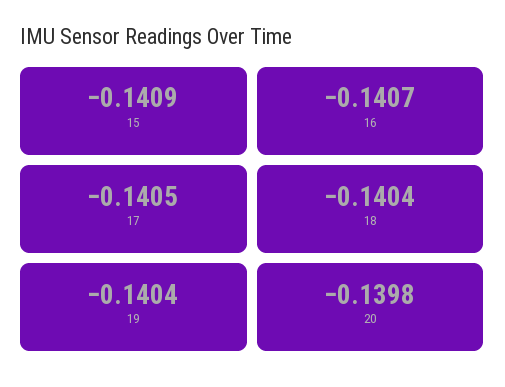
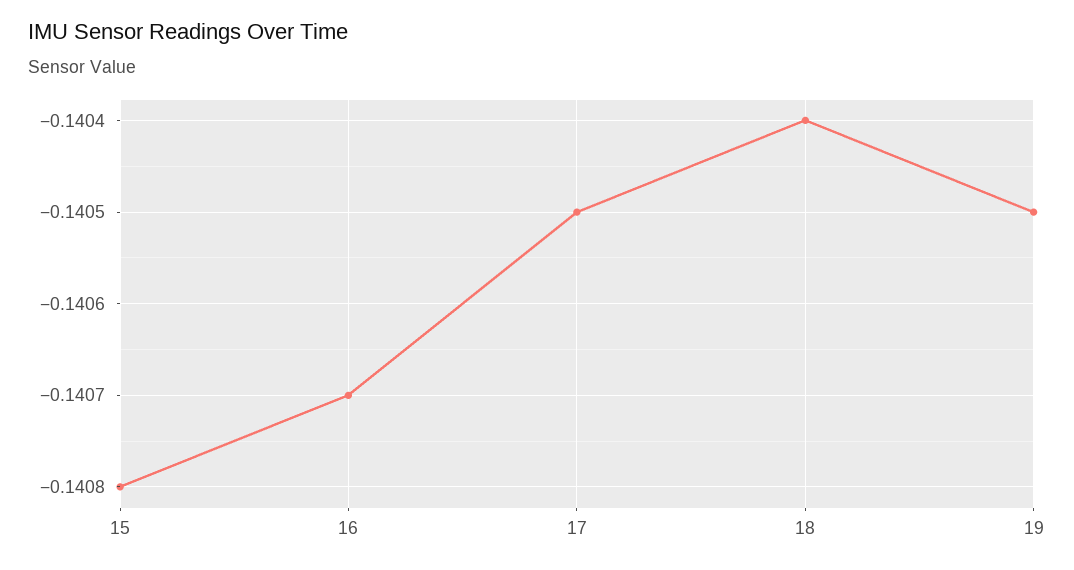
  {
-   "15": -0.1409,
+   "15": -0.1408,
    "16": -0.1407,
    "17": -0.1405,
    "18": -0.1404,
-   "19": -0.1404,
+   "19": -0.1405
-   "20": -0.1398
  }

